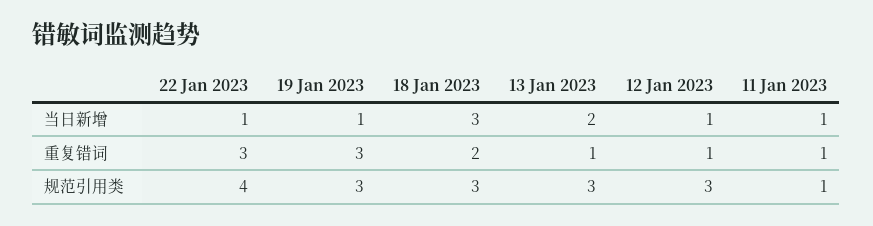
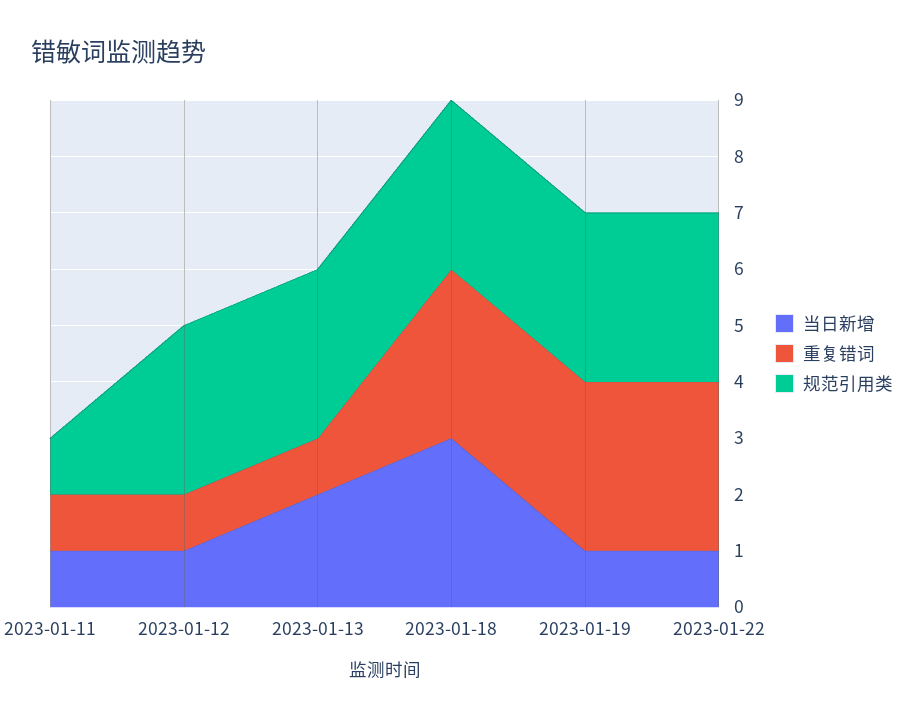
  {
    "当日新增": {
      "22 Jan 2023": 1,
      "19 Jan 2023": 1,
      "18 Jan 2023": 3,
      "13 Jan 2023": 2,
      "12 Jan 2023": 1,
      "11 Jan 2023": 1
    },
    "重复错词": {
      "22 Jan 2023": 3,
      "19 Jan 2023": 3,
-     "18 Jan 2023": 2,
+     "18 Jan 2023": 3,
      "13 Jan 2023": 1,
      "12 Jan 2023": 1,
      "11 Jan 2023": 1
    },
    "规范引用类": {
-     "22 Jan 2023": 4,
+     "22 Jan 2023": 3,
      "19 Jan 2023": 3,
      "18 Jan 2023": 3,
      "13 Jan 2023": 3,
      "12 Jan 2023": 3,
      "11 Jan 2023": 1
    }
  }

